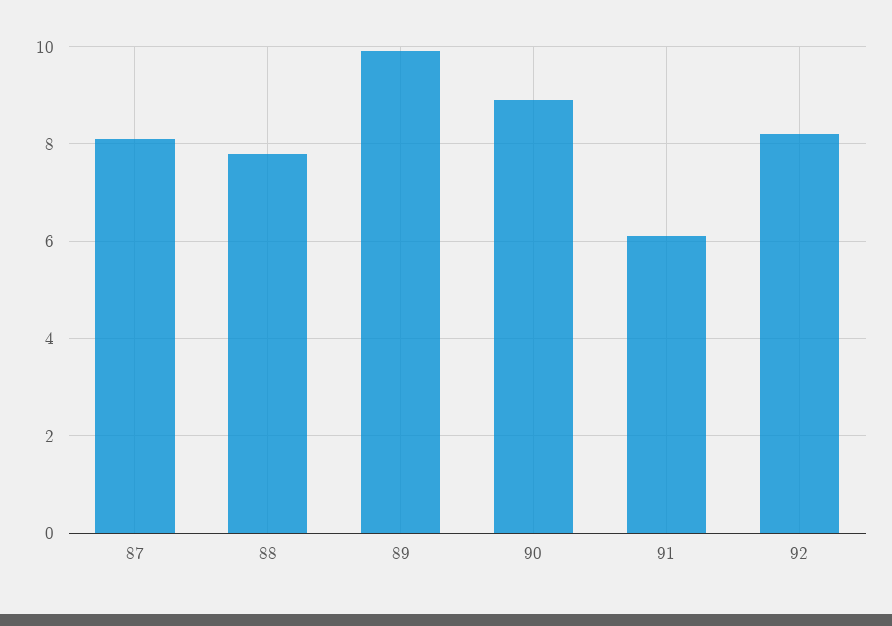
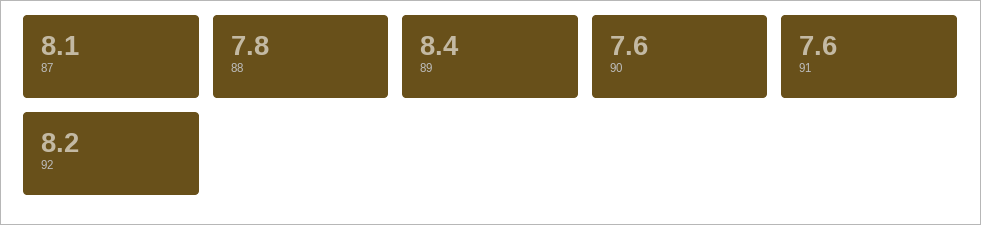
  {
    "87": 8.1,
    "88": 7.8,
-   "89": 10,
+   "89": 8.4,
-   "90": 9,
+   "90": 7.6,
-   "91": 6,
+   "91": 7.6,
    "92": 8.2
  }

